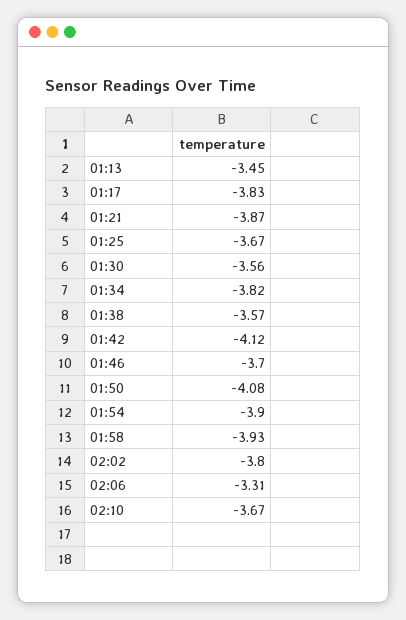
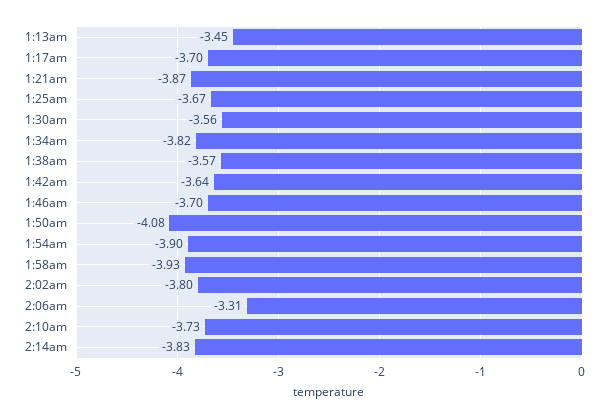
  {
    "01:13": -3.45,
-   "01:17": -3.83,
+   "01:17": -3.7,
    "01:21": -3.87,
    "01:25": -3.67,
    "01:30": -3.56,
    "01:34": -3.82,
    "01:38": -3.57,
-   "01:42": -4.12,
+   "01:42": -3.64,
    "01:46": -3.7,
    "01:50": -4.08,
    "01:54": -3.9,
    "01:58": -3.93,
    "02:02": -3.8,
    "02:06": -3.31,
-   "02:10": -3.67
+   "02:10": -3.73,
+   "2:14am": -3.83
  }

